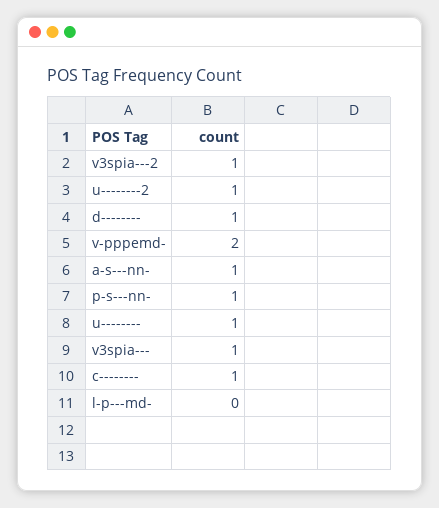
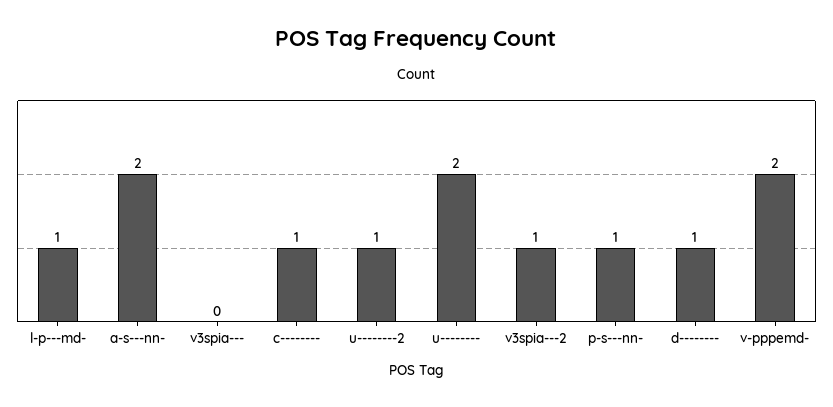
  {
    "v3spia---2": 1,
    "u--------2": 1,
    "d--------": 1,
    "v-pppemd-": 2,
-   "a-s---nn-": 1,
+   "a-s---nn-": 2,
    "p-s---nn-": 1,
-   "u--------": 1,
+   "u--------": 2,
-   "v3spia---": 1,
+   "v3spia---": 0,
    "c--------": 1,
-   "l-p---md-": 0
+   "l-p---md-": 1
  }

